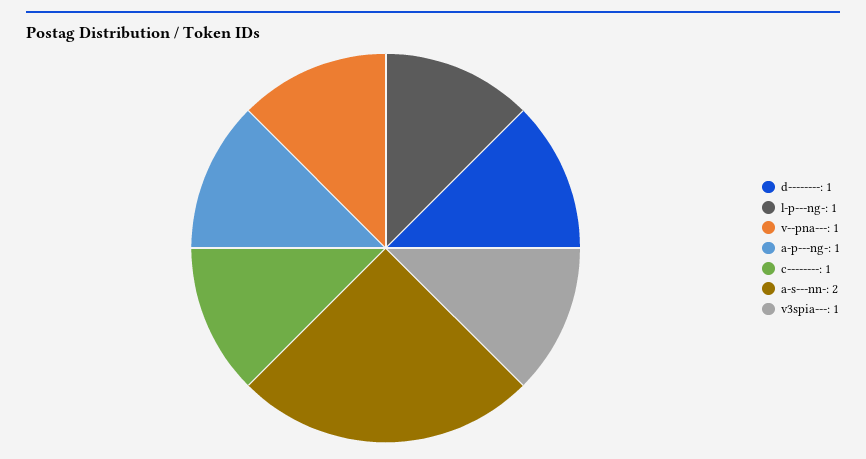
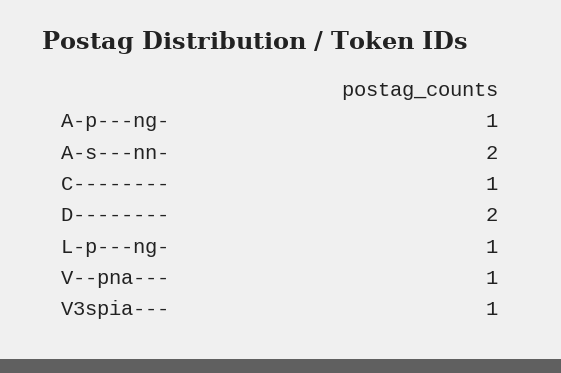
  {
-   "d--------": 1,
+   "d--------": 2,
    "l-p---ng-": 1,
    "v--pna---": 1,
    "a-p---ng-": 1,
    "c--------": 1,
    "a-s---nn-": 2,
    "v3spia---": 1
  }

